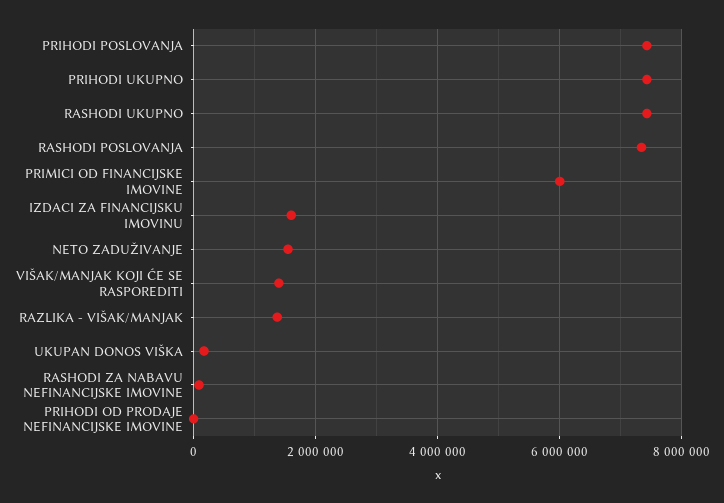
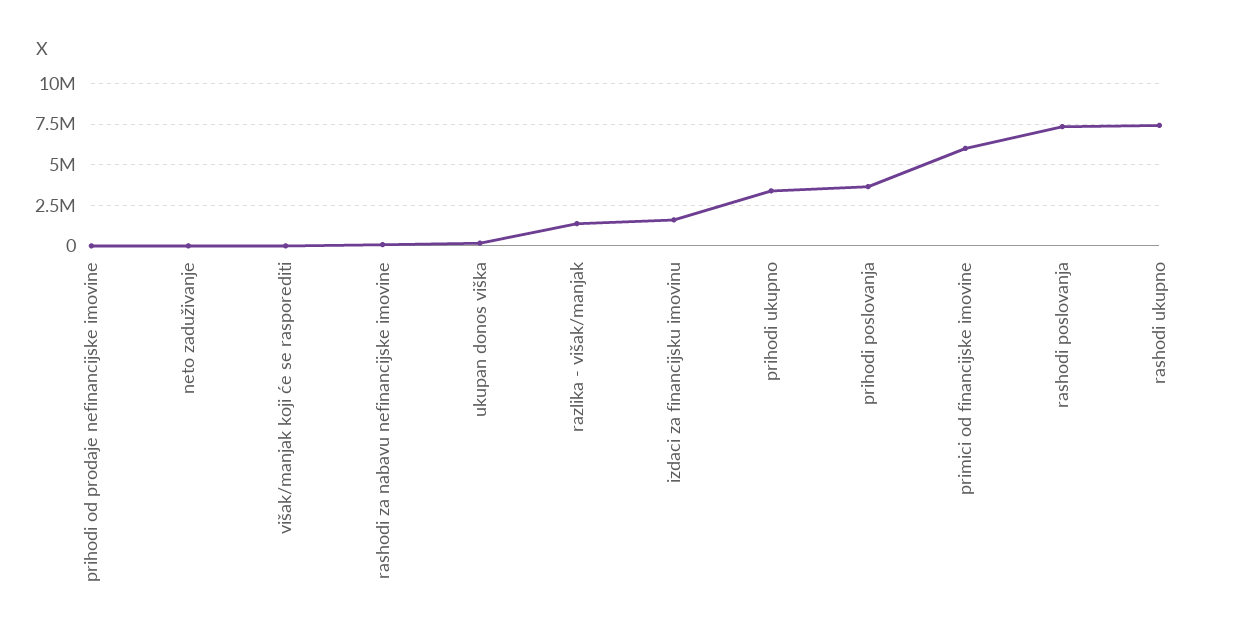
  {
-   "PRIHODI POSLOVANJA": 7400000,
+   "PRIHODI POSLOVANJA": 3500000,
-   "PRIHODI UKUPNO": 7400000,
+   "PRIHODI UKUPNO": 3500000,
    "RASHODI UKUPNO": 7400000,
    "RASHODI POSLOVANJA": 7400000,
    "PRIMICI OD FINANCIJSKE IMOVINE": 6000000,
    "IZDACI ZA FINANCIJSKU IMOVINU": 1600000,
-   "NETO ZADUŽIVANJE": 1600000,
+   "NETO ZADUŽIVANJE": 0,
-   "VIŠAK/MANJAK KOJI ĆE SE RASPOREDITI": 1400000,
+   "VIŠAK/MANJAK KOJI ĆE SE RASPOREDITI": 0,
    "RAZLIKA - VIŠAK/MANJAK": 1400000,
    "UKUPAN DONOS VIŠKA": 200000,
    "RASHODI ZA NABAVU NEFINANCIJSKE IMOVINE": 0,
    "PRIHODI OD PRODAJE NEFINANCIJSKE IMOVINE": 0
  }

